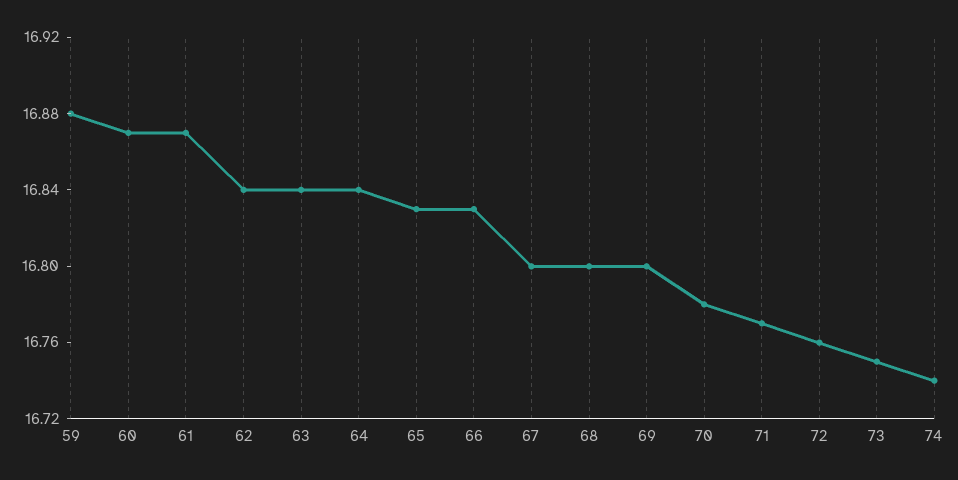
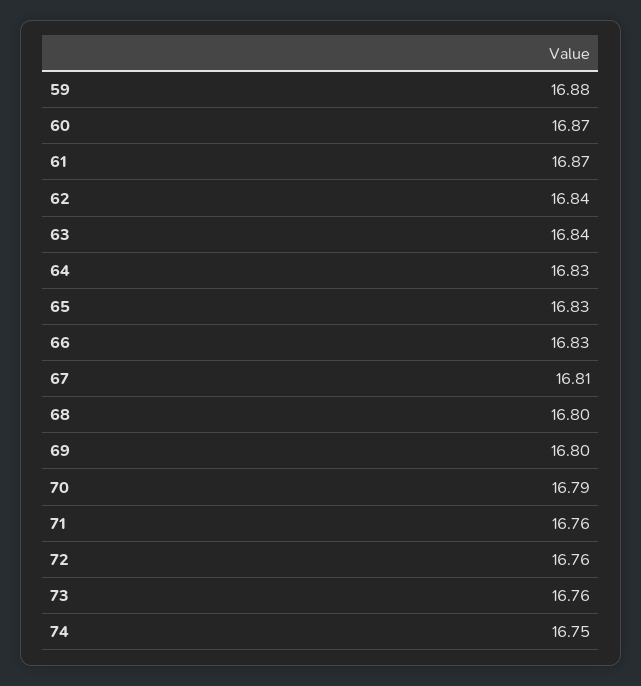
  {
    "59": 16.88,
    "60": 16.87,
    "61": 16.87,
    "62": 16.84,
    "63": 16.84,
-   "64": 16.84,
+   "64": 16.83,
    "65": 16.83,
    "66": 16.83,
-   "67": 16.8,
+   "67": 16.81,
    "68": 16.8,
    "69": 16.8,
-   "70": 16.78,
+   "70": 16.79,
-   "71": 16.77,
+   "71": 16.76,
    "72": 16.76,
-   "73": 16.75,
+   "73": 16.76,
-   "74": 16.74
+   "74": 16.75
  }

